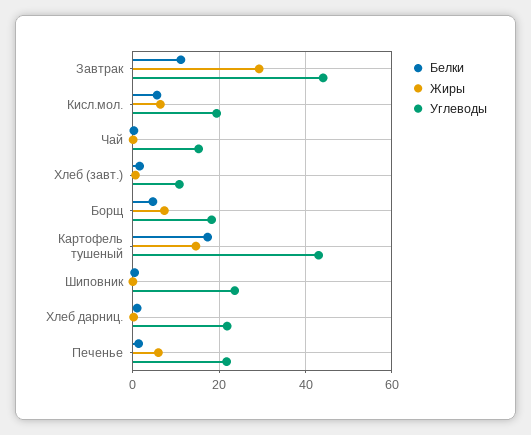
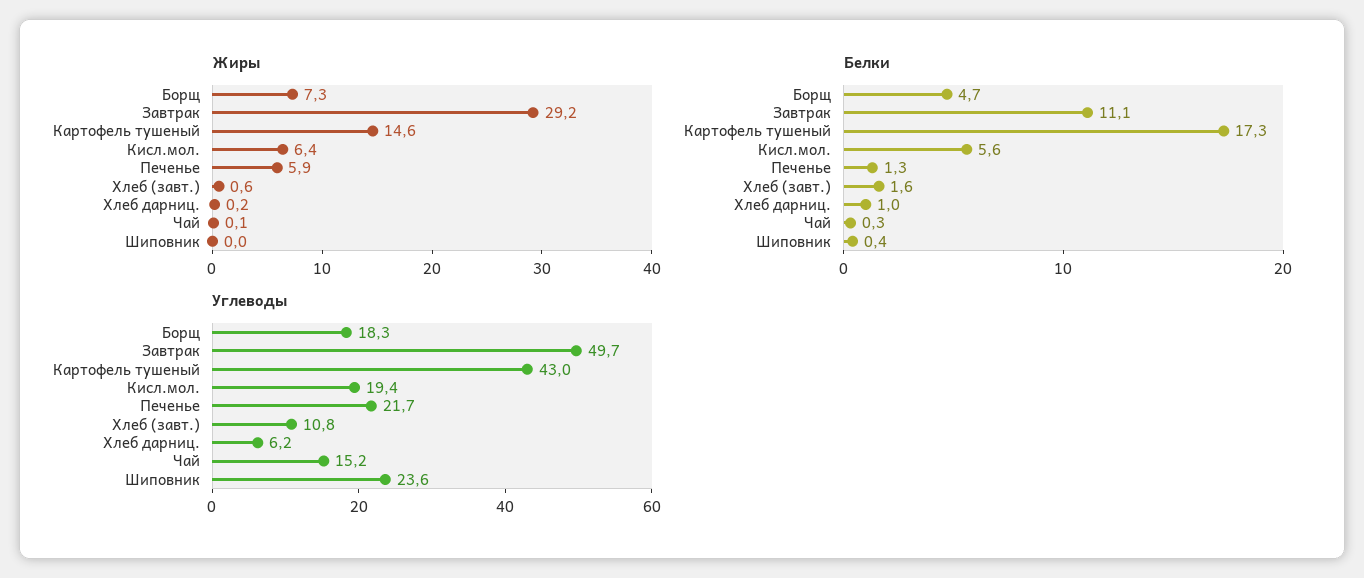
  {
    "Белки": {
      "Завтрак": 11.1,
      "Кисл.мол.": 5.6,
      "Чай": 0.3,
      "Хлеб (завт.)": 1.6,
      "Борщ": 4.7,
      "Картофель тушеный": 17.3,
      "Шиповник": 0.4,
      "Хлеб дарниц.": 1,
      "Печенье": 1.3
    },
    "Жиры": {
      "Завтрак": 29.2,
      "Кисл.мол.": 6.4,
      "Чай": 0.1,
      "Хлеб (завт.)": 0.6,
      "Борщ": 7.3,
      "Картофель тушеный": 14.6,
      "Шиповник": 0,
      "Хлеб дарниц.": 0.2,
      "Печенье": 5.9
    },
    "Углеводы": {
-     "Завтрак": 44,
+     "Завтрак": 49.7,
      "Кисл.мол.": 19.4,
      "Чай": 15.2,
      "Хлеб (завт.)": 10.8,
      "Борщ": 18.3,
      "Картофель тушеный": 43,
      "Шиповник": 23.6,
-     "Хлеб дарниц.": 22,
+     "Хлеб дарниц.": 6.2,
      "Печенье": 21.7
    }
  }

